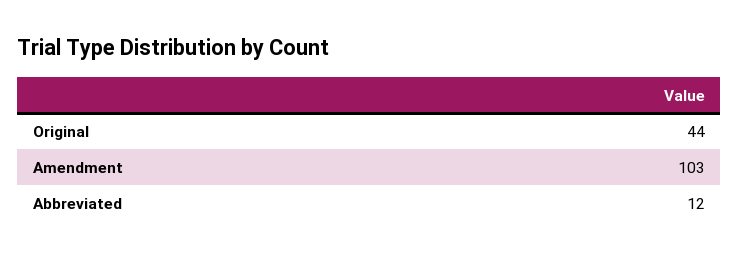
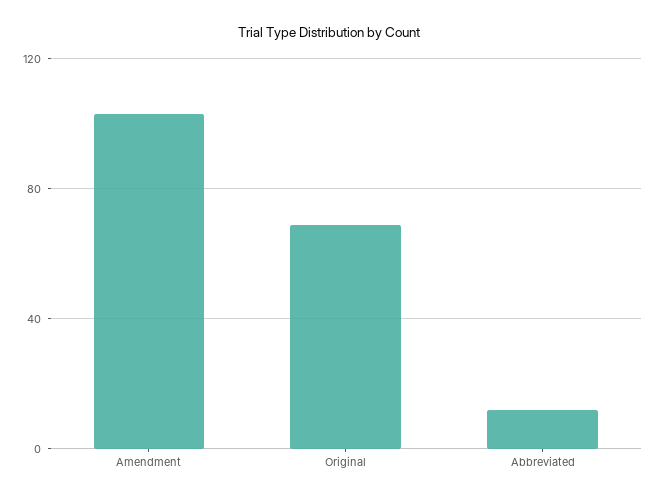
  {
-   "Original": 44,
+   "Original": 70,
    "Amendment": 103,
    "Abbreviated": 12
  }

